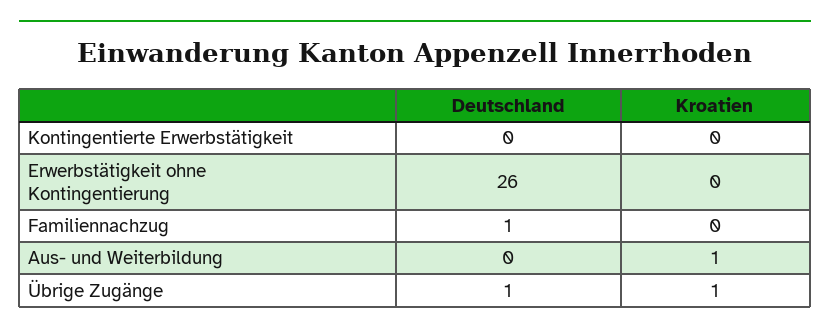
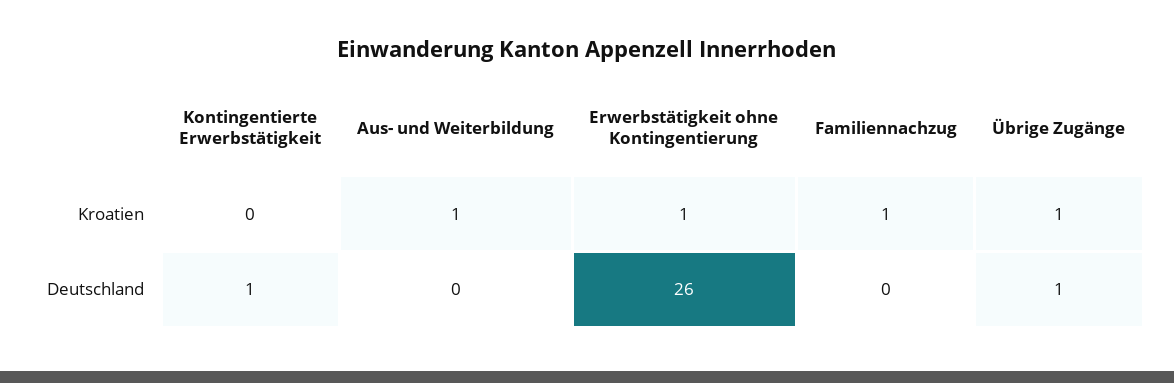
  {
    "Deutschland": {
-     "Kontingentierte Erwerbstätigkeit": 0,
+     "Kontingentierte Erwerbstätigkeit": 1,
      "Erwerbstätigkeit ohne Kontingentierung": 26,
-     "Familiennachzug": 1,
+     "Familiennachzug": 0,
      "Aus- und Weiterbildung": 0,
      "Übrige Zugänge": 1
    },
    "Kroatien": {
      "Kontingentierte Erwerbstätigkeit": 0,
-     "Erwerbstätigkeit ohne Kontingentierung": 0,
+     "Erwerbstätigkeit ohne Kontingentierung": 1,
-     "Familiennachzug": 0,
+     "Familiennachzug": 1,
      "Aus- und Weiterbildung": 1,
      "Übrige Zugänge": 1
    }
  }

